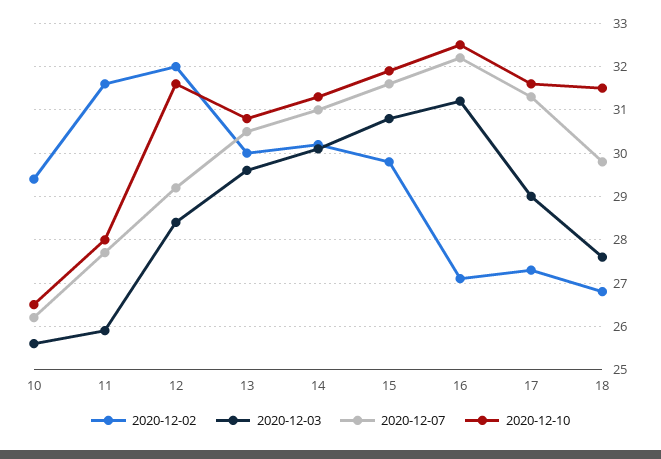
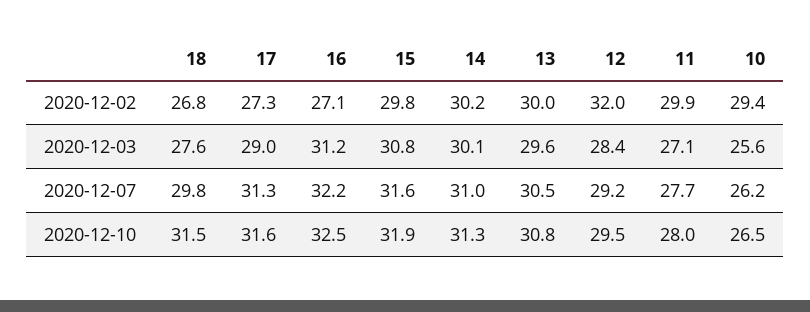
  {
    "2020-12-02": {
      "10": 29.4,
-     "11": 31.5,
+     "11": 29.9,
      "12": 32,
      "13": 30,
      "14": 30.2,
      "15": 29.8,
      "16": 27.1,
      "17": 27.3,
      "18": 26.8
    },
    "2020-12-03": {
      "10": 25.6,
-     "11": 26,
+     "11": 27.1,
      "12": 28.4,
      "13": 29.6,
      "14": 30.1,
      "15": 30.8,
      "16": 31.2,
      "17": 29,
      "18": 27.6
    },
    "2020-12-07": {
      "10": 26.2,
      "11": 27.7,
      "12": 29.2,
      "13": 30.5,
      "14": 31,
      "15": 31.6,
      "16": 32.2,
      "17": 31.3,
      "18": 29.8
    },
    "2020-12-10": {
      "10": 26.5,
      "11": 28,
-     "12": 31.5,
+     "12": 29.5,
      "13": 30.8,
      "14": 31.3,
      "15": 31.9,
      "16": 32.5,
      "17": 31.6,
      "18": 31.5
    }
  }

